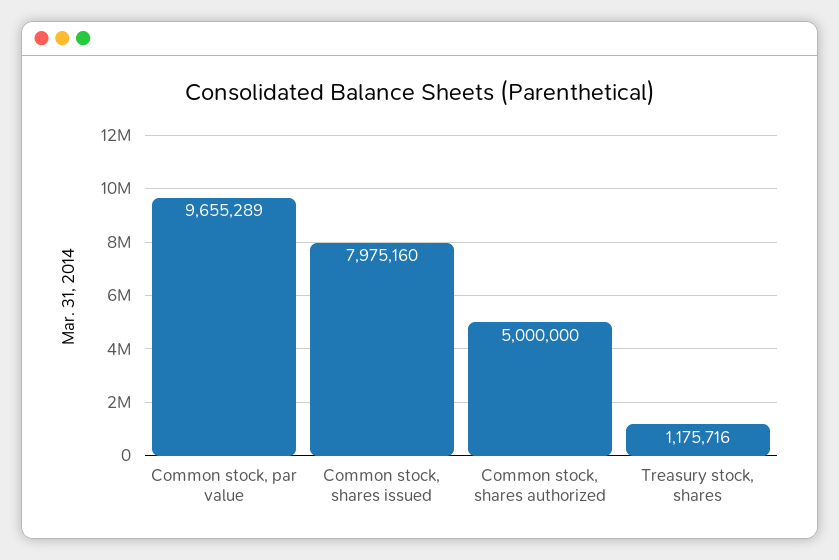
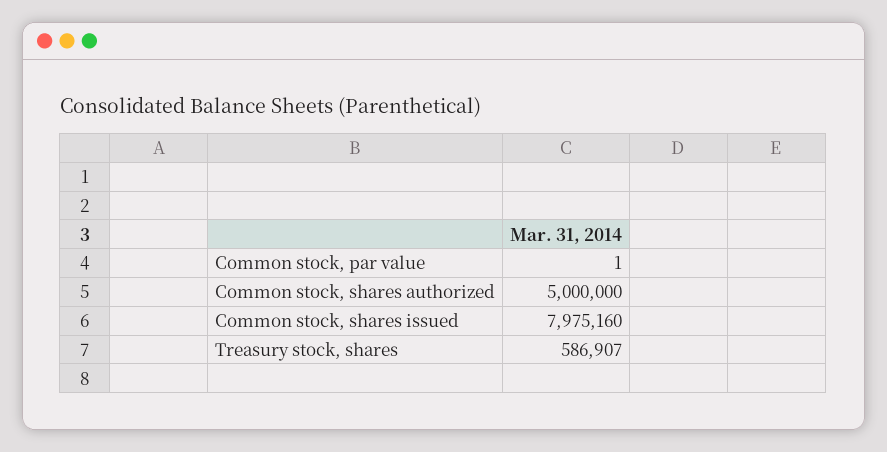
  {
-   "Common stock, par value": 9655289,
+   "Common stock, par value": 1,
    "Common stock, shares issued": 7975160,
    "Common stock, shares authorized": 5000000,
-   "Treasury stock, shares": 1175716
+   "Treasury stock, shares": 586907
  }

